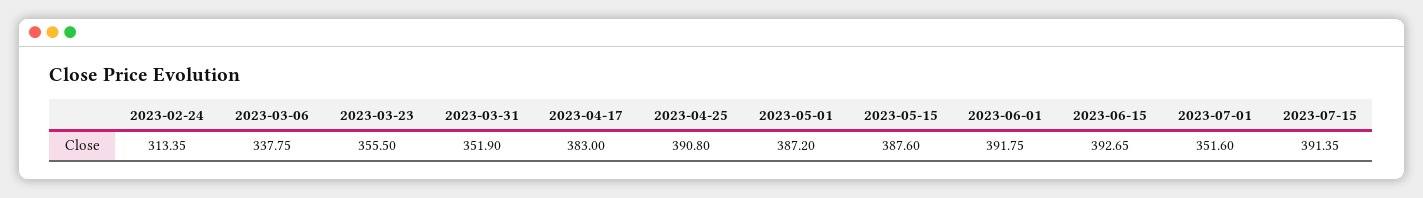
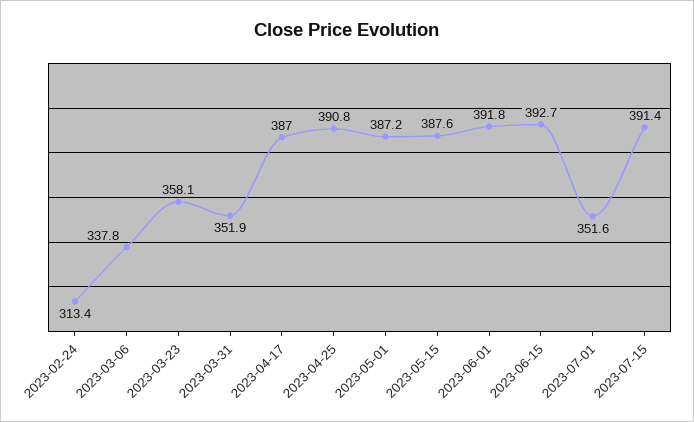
  {
    "2023-02-24": 313.35,
    "2023-03-06": 337.75,
-   "2023-03-23": 355.5,
+   "2023-03-23": 358.1,
    "2023-03-31": 351.9,
-   "2023-04-17": 383,
+   "2023-04-17": 387,
    "2023-04-25": 390.8,
    "2023-05-01": 387.2,
    "2023-05-15": 387.6,
    "2023-06-01": 391.75,
    "2023-06-15": 392.65,
    "2023-07-01": 351.6,
    "2023-07-15": 391.35
  }

